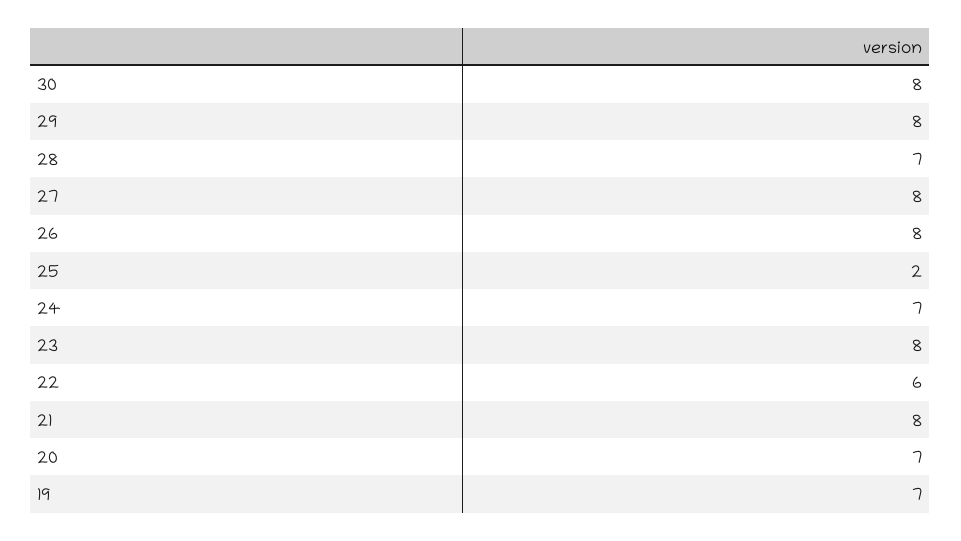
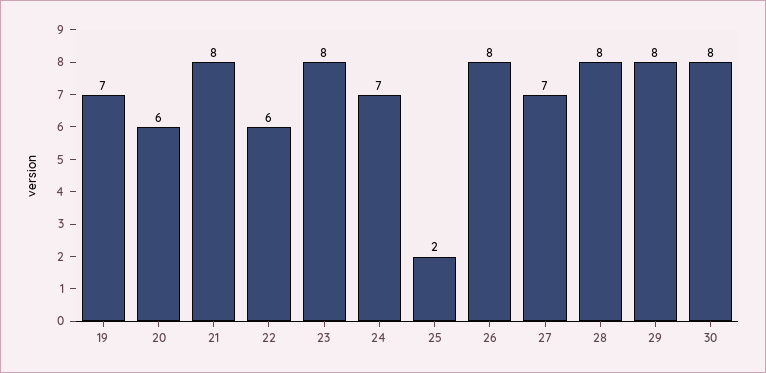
  {
    "30": 8,
    "29": 8,
-   "28": 7,
+   "28": 8,
-   "27": 8,
+   "27": 7,
    "26": 8,
    "25": 2,
    "24": 7,
    "23": 8,
    "22": 6,
    "21": 8,
-   "20": 7,
+   "20": 6,
    "19": 7
  }

